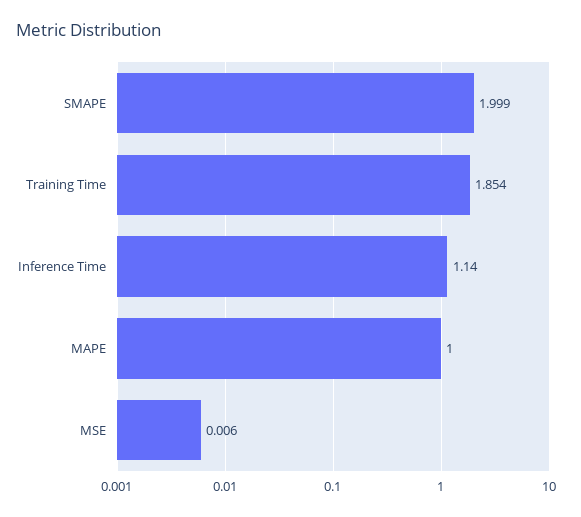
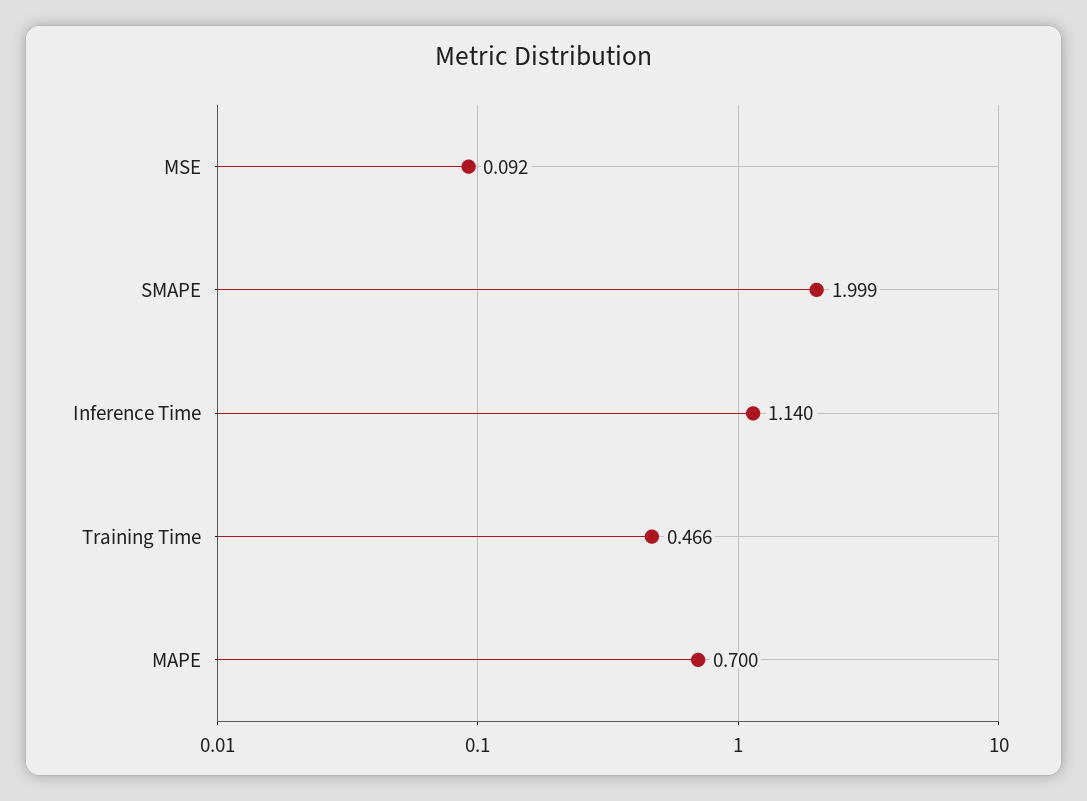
  {
    "SMAPE": 1.999,
-   "Training Time": 1.854,
+   "Training Time": 0.466,
    "Inference Time": 1.14,
-   "MAPE": 1,
+   "MAPE": 0.7,
-   "MSE": 0.006
+   "MSE": 0.092
  }

